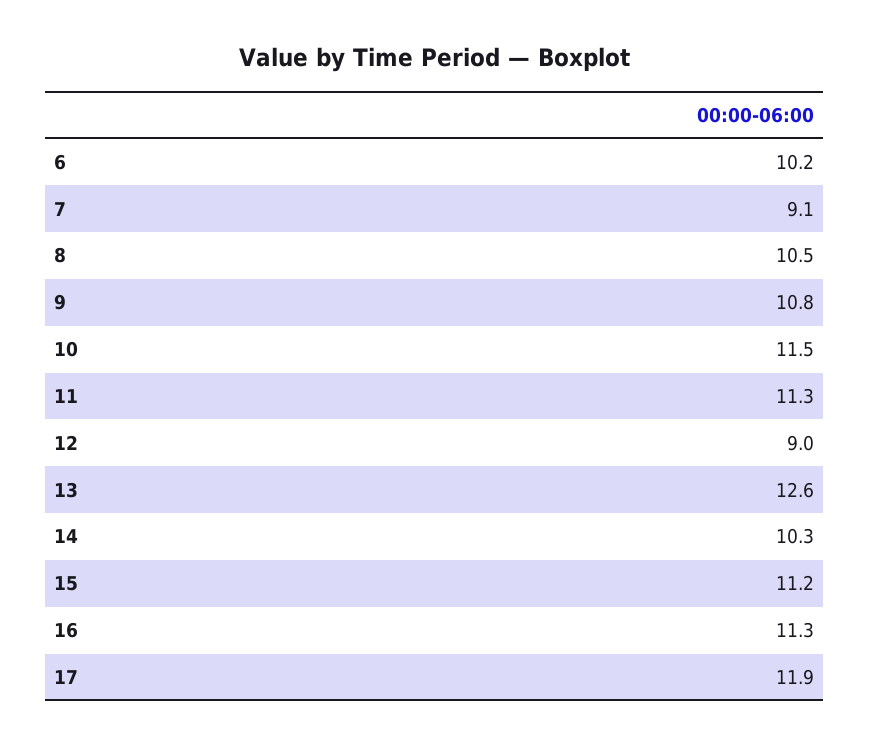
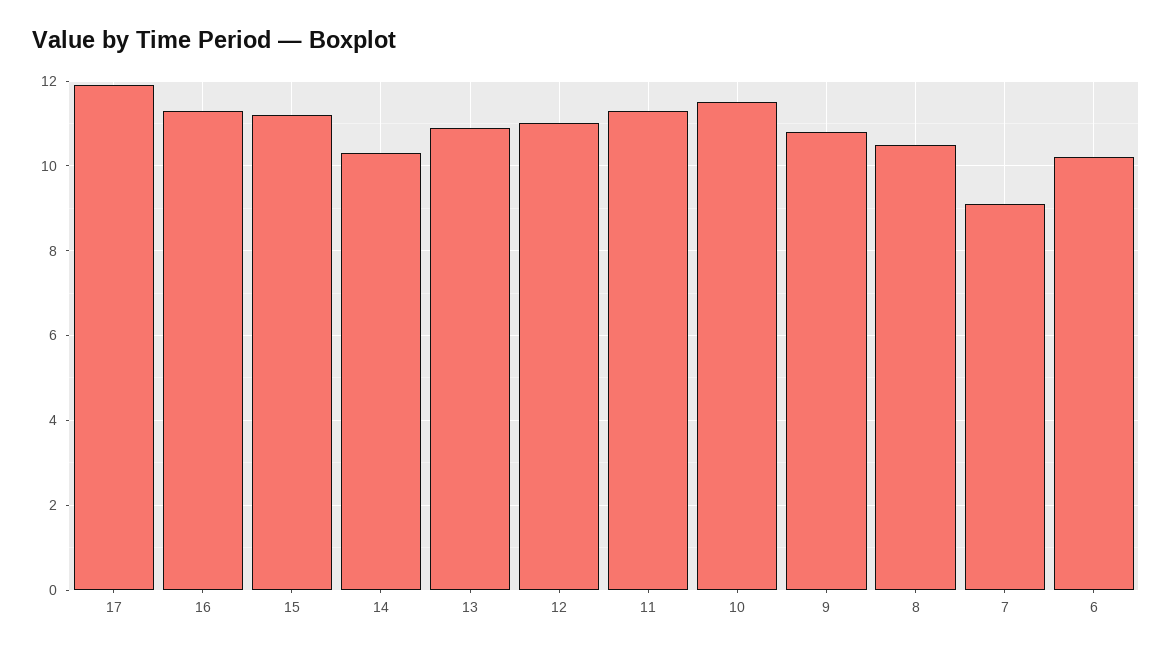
  {
    "6": 10.2,
    "7": 9.1,
    "8": 10.5,
    "9": 10.8,
    "10": 11.5,
    "11": 11.3,
-   "12": 9,
+   "12": 11,
-   "13": 12.6,
+   "13": 11,
    "14": 10.3,
    "15": 11.2,
    "16": 11.3,
    "17": 11.9
  }

